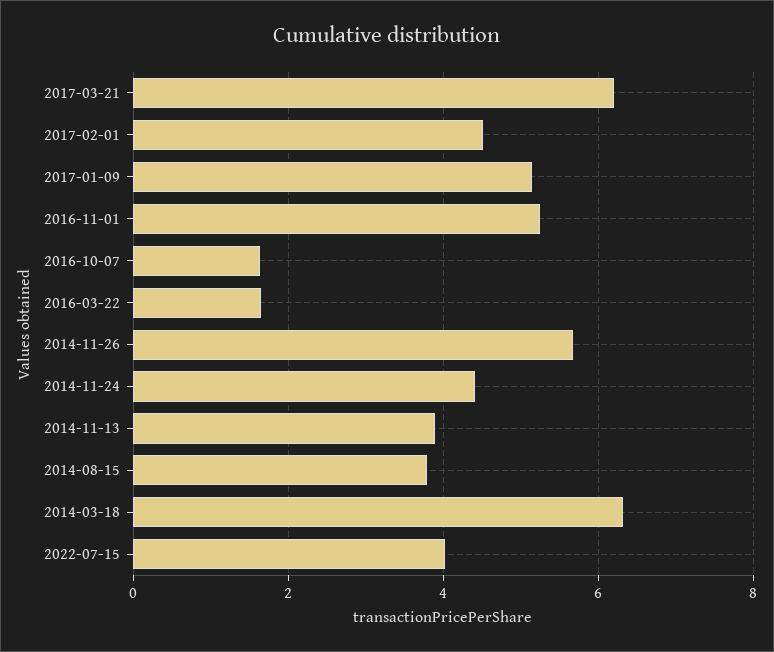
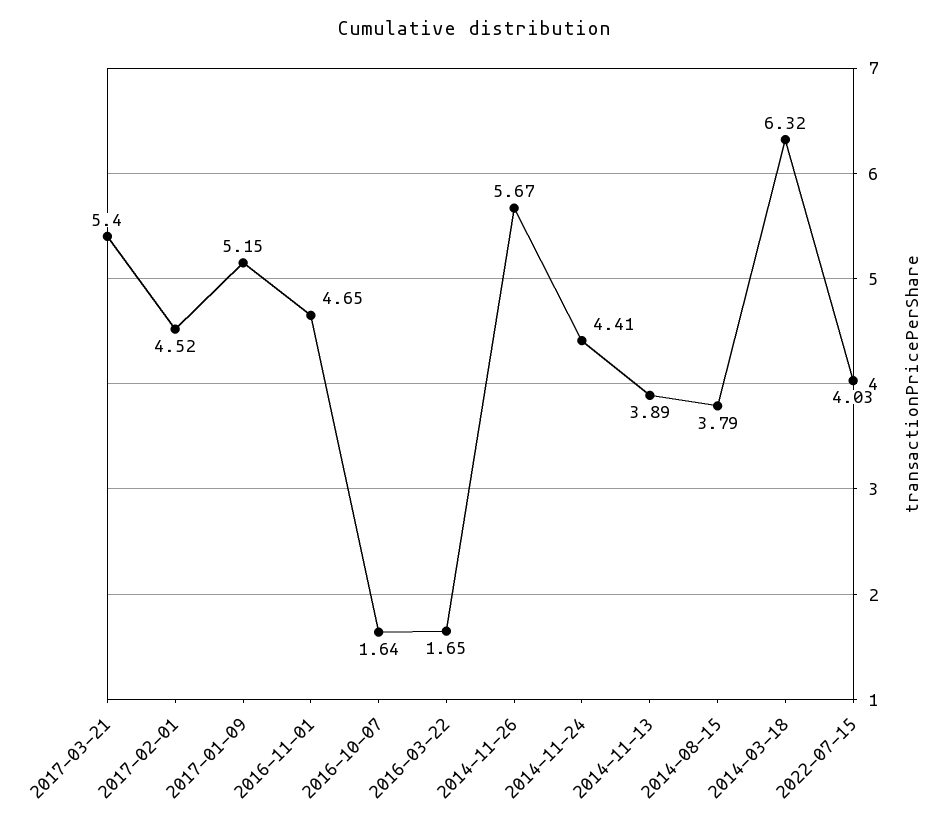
  {
-   "2017-03-21": 6.2,
+   "2017-03-21": 5.4,
    "2017-02-01": 4.52,
    "2017-01-09": 5.15,
-   "2016-11-01": 5.2,
+   "2016-11-01": 4.65,
    "2016-10-07": 1.64,
    "2016-03-22": 1.65,
    "2014-11-26": 5.67,
    "2014-11-24": 4.41,
    "2014-11-13": 3.89,
    "2014-08-15": 3.79,
    "2014-03-18": 6.32,
    "2022-07-15": 4.03
  }

